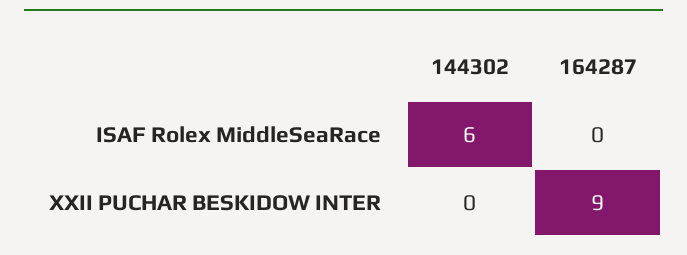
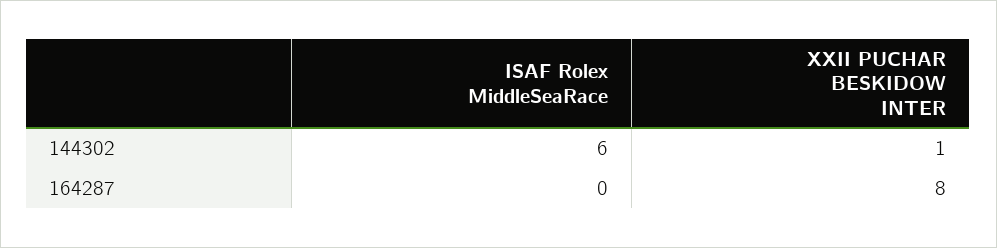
  {
    "144302": {
      "ISAF Rolex MiddleSeaRace": 6,
-     "XXII PUCHAR BESKIDOW INTER": 0
+     "XXII PUCHAR BESKIDOW INTER": 1
    },
    "164287": {
      "ISAF Rolex MiddleSeaRace": 0,
-     "XXII PUCHAR BESKIDOW INTER": 9
+     "XXII PUCHAR BESKIDOW INTER": 8
    }
  }

